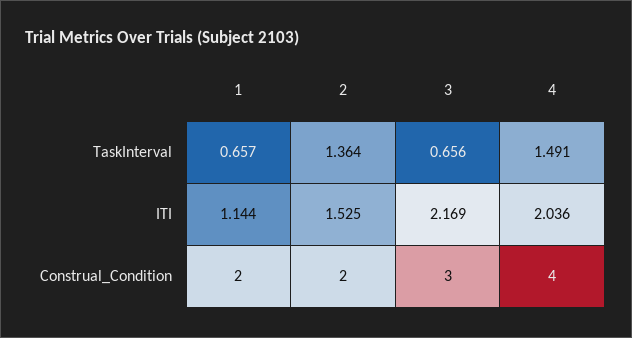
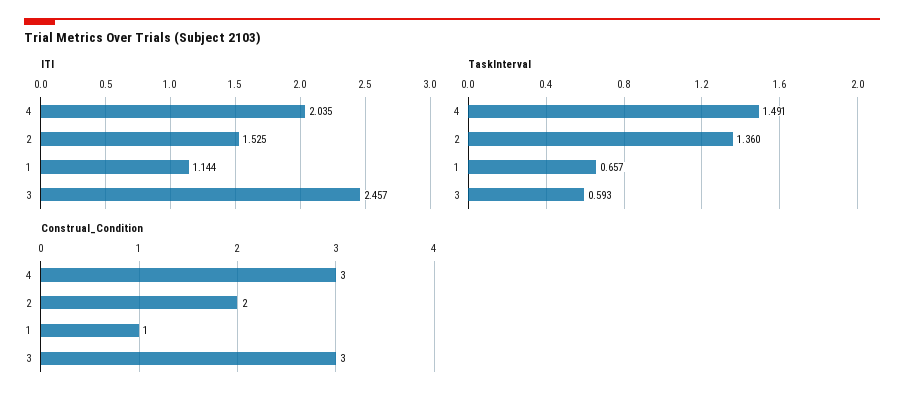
  {
    "TaskInterval": {
      "1": 0.657,
-     "2": 1.364,
+     "2": 1.36,
-     "3": 0.656,
+     "3": 0.593,
      "4": 1.491
    },
    "ITI": {
      "1": 1.144,
      "2": 1.525,
-     "3": 2.169,
+     "3": 2.457,
-     "4": 2.036
+     "4": 2.035
    },
    "Construal_Condition": {
-     "1": 2,
+     "1": 1,
      "2": 2,
      "3": 3,
-     "4": 4
+     "4": 3
    }
  }

